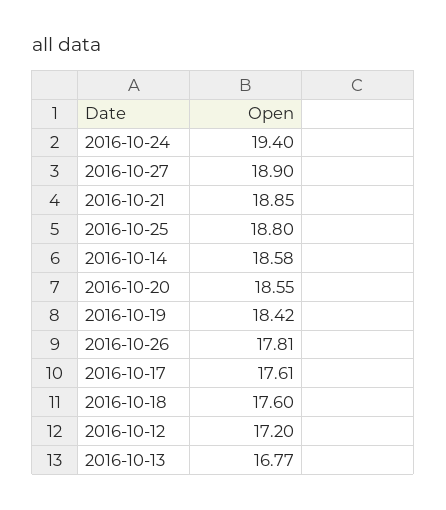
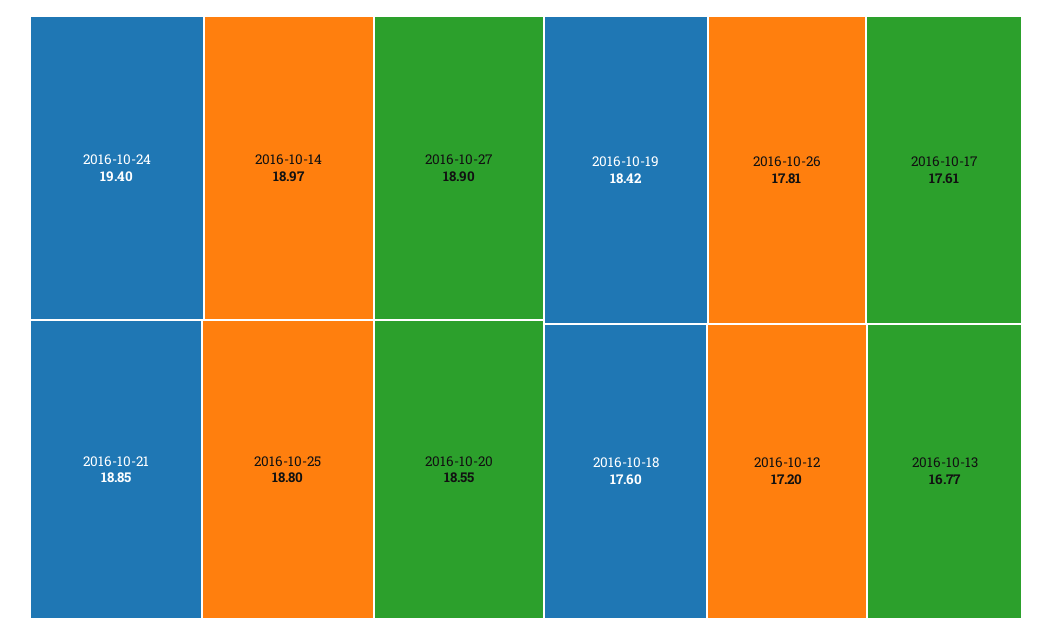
  {
    "2016-10-24": 19.4,
    "2016-10-27": 18.9,
    "2016-10-21": 18.85,
    "2016-10-25": 18.8,
-   "2016-10-14": 18.58,
+   "2016-10-14": 18.97,
    "2016-10-20": 18.55,
    "2016-10-19": 18.42,
    "2016-10-26": 17.81,
    "2016-10-17": 17.61,
    "2016-10-18": 17.6,
    "2016-10-12": 17.2,
    "2016-10-13": 16.77
  }

